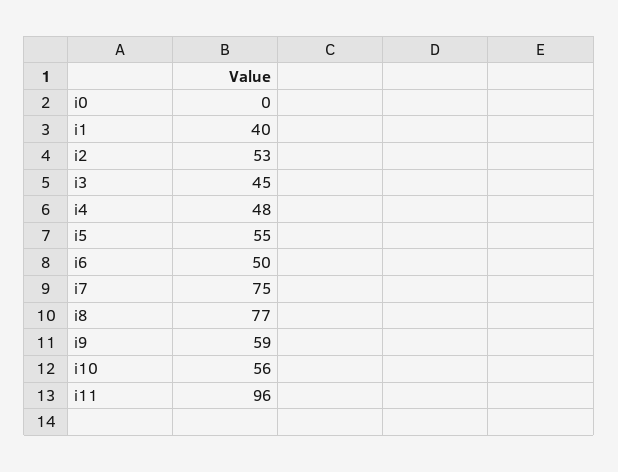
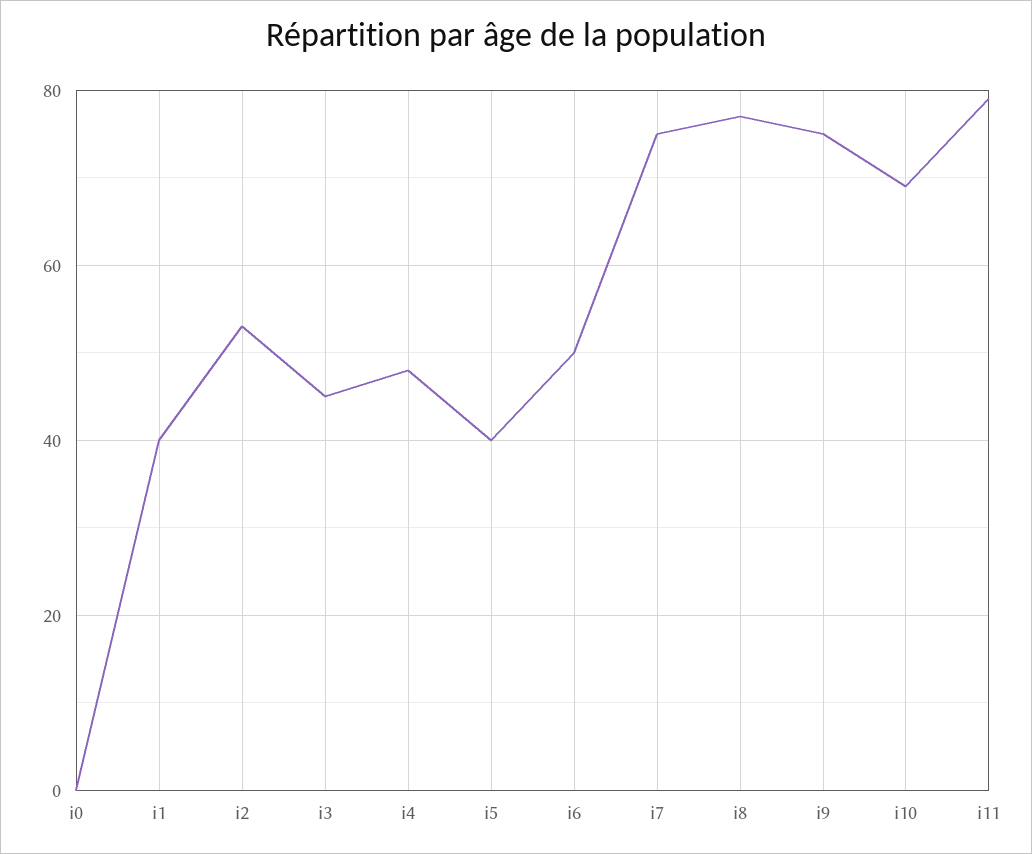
  {
    "i0": 0,
    "i1": 40,
    "i2": 53,
    "i3": 45,
    "i4": 48,
-   "i5": 55,
+   "i5": 40,
    "i6": 50,
    "i7": 75,
    "i8": 77,
-   "i9": 59,
+   "i9": 75,
-   "i10": 56,
+   "i10": 70,
-   "i11": 96
+   "i11": 80
  }

